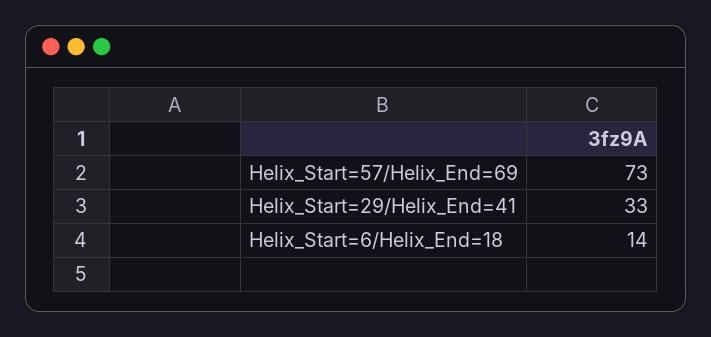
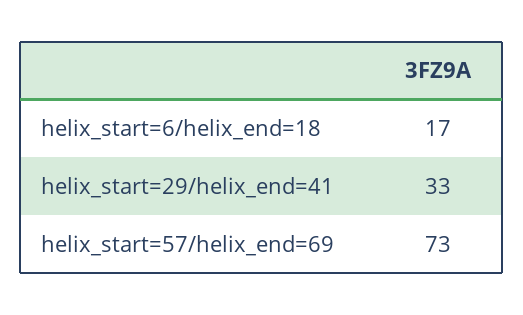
  {
    "Helix_Start=57/Helix_End=69": 73,
    "Helix_Start=29/Helix_End=41": 33,
-   "Helix_Start=6/Helix_End=18": 14
+   "Helix_Start=6/Helix_End=18": 17
  }

